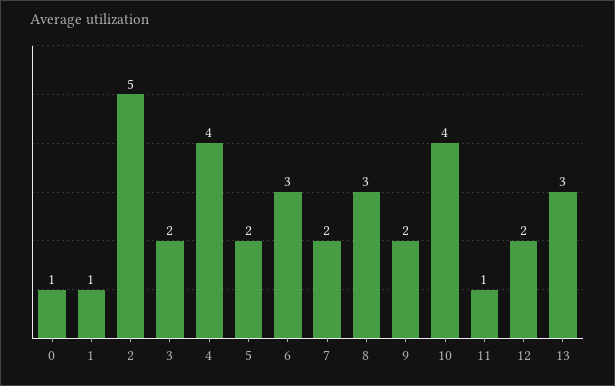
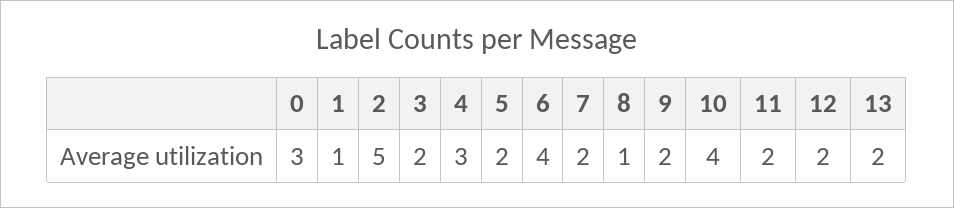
  {
-   "0": 1,
+   "0": 3,
    "1": 1,
    "2": 5,
    "3": 2,
-   "4": 4,
+   "4": 3,
    "5": 2,
-   "6": 3,
+   "6": 4,
    "7": 2,
-   "8": 3,
+   "8": 1,
    "9": 2,
    "10": 4,
-   "11": 1,
+   "11": 2,
    "12": 2,
-   "13": 3
+   "13": 2
  }

